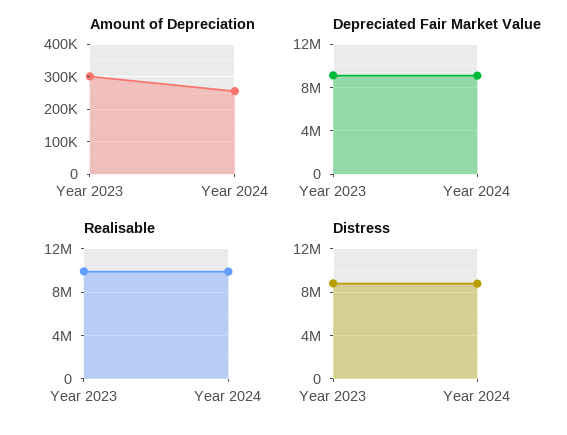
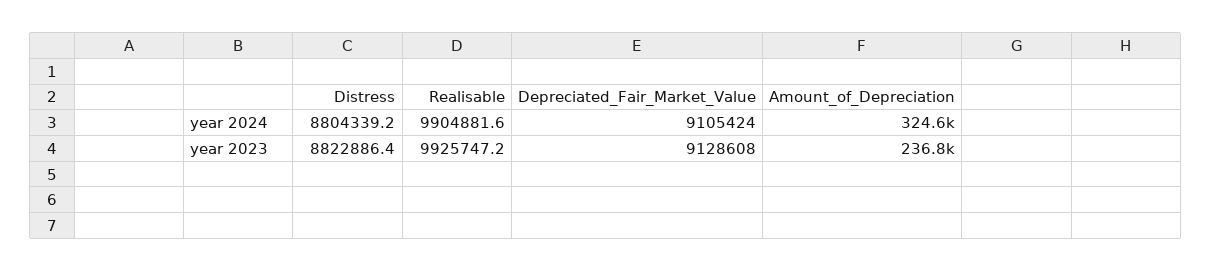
  {
    "Amount of Depreciation": {
-     "Year 2023": 300000,
+     "Year 2023": 236800,
-     "Year 2024": 260000
+     "Year 2024": 324600
    },
    "Depreciated Fair Market Value": {
      "Year 2023": 9128608,
      "Year 2024": 9105424
    },
    "Realisable": {
      "Year 2023": 9925747.2,
      "Year 2024": 9904881.6
    },
    "Distress": {
      "Year 2023": 8822886.4,
      "Year 2024": 8804339.2
    }
  }

